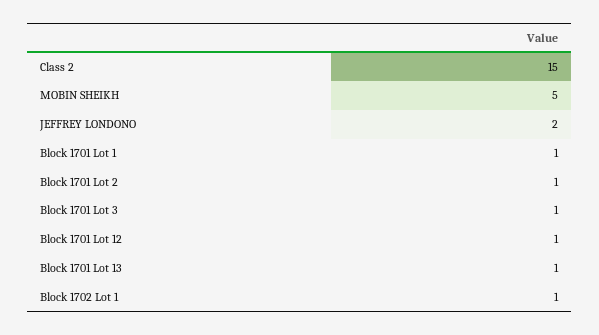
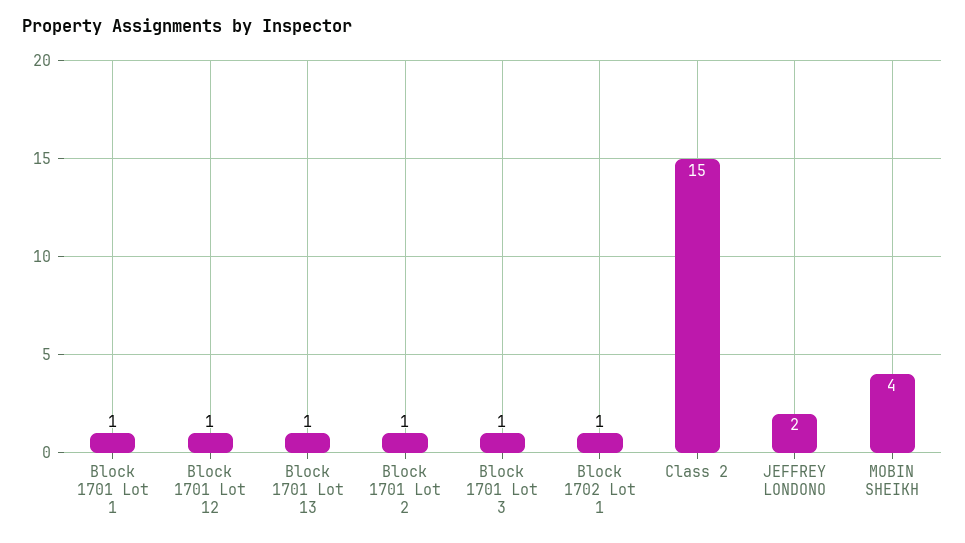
  {
    "Class 2": 15,
-   "MOBIN SHEIKH": 5,
+   "MOBIN SHEIKH": 4,
    "JEFFREY LONDONO": 2,
    "Block 1701 Lot 1": 1,
    "Block 1701 Lot 2": 1,
    "Block 1701 Lot 3": 1,
    "Block 1701 Lot 12": 1,
    "Block 1701 Lot 13": 1,
    "Block 1702 Lot 1": 1
  }

